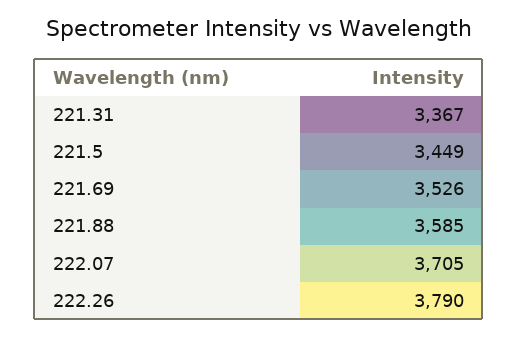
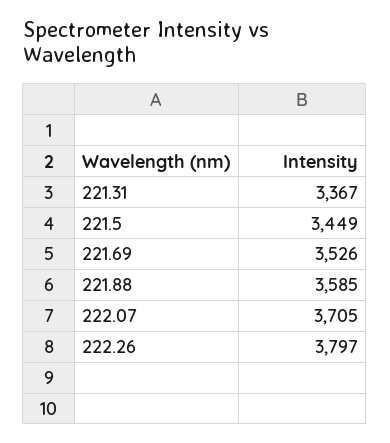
  {
    "221.31": 3367,
    "221.5": 3449,
    "221.69": 3526,
    "221.88": 3585,
    "222.07": 3705,
-   "222.26": 3790
+   "222.26": 3797
  }

